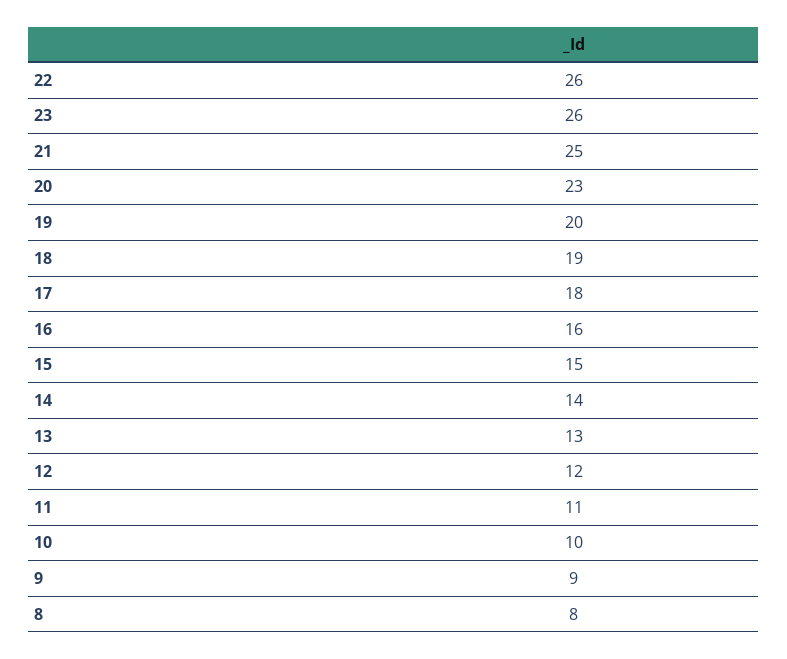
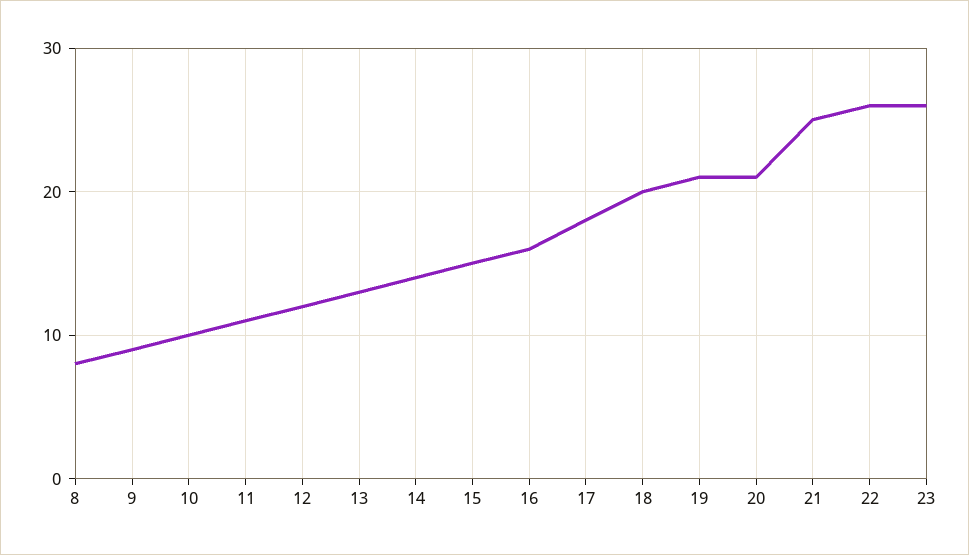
  {
    "22": 26,
    "23": 26,
    "21": 25,
-   "20": 23,
+   "20": 21,
-   "19": 20,
+   "19": 21,
-   "18": 19,
+   "18": 20,
    "17": 18,
    "16": 16,
    "15": 15,
    "14": 14,
    "13": 13,
    "12": 12,
    "11": 11,
    "10": 10,
    "9": 9,
    "8": 8
  }

